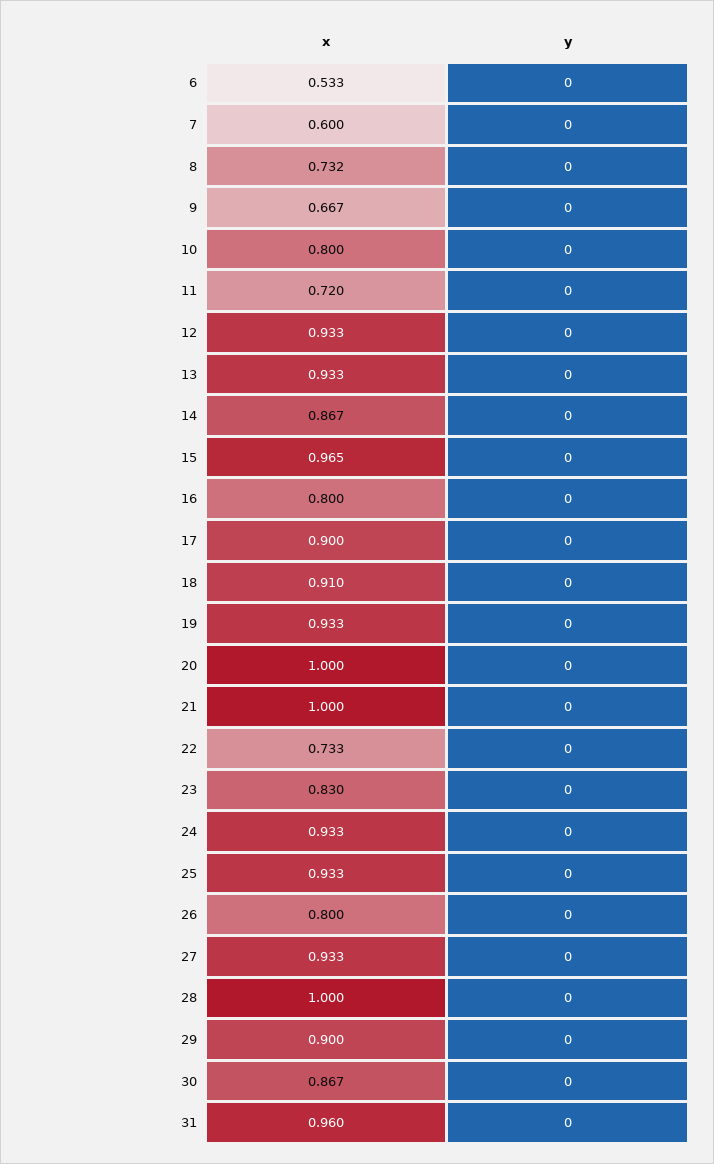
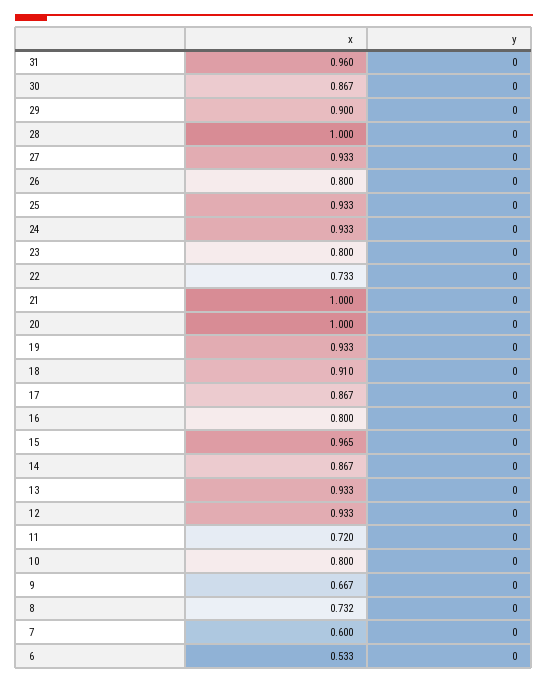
  {
    "x": {
      "6": 0.533,
      "7": 0.6,
      "8": 0.732,
      "9": 0.667,
      "10": 0.8,
      "11": 0.72,
      "12": 0.933,
      "13": 0.933,
      "14": 0.867,
      "15": 0.965,
      "16": 0.8,
-     "17": 0.9,
+     "17": 0.867,
      "18": 0.91,
      "19": 0.933,
      "20": 1,
      "21": 1,
      "22": 0.733,
-     "23": 0.83,
+     "23": 0.8,
      "24": 0.933,
      "25": 0.933,
      "26": 0.8,
      "27": 0.933,
      "28": 1,
      "29": 0.9,
      "30": 0.867,
      "31": 0.96
    },
    "y": {
      "6": 0,
      "7": 0,
      "8": 0,
      "9": 0,
      "10": 0,
      "11": 0,
      "12": 0,
      "13": 0,
      "14": 0,
      "15": 0,
      "16": 0,
      "17": 0,
      "18": 0,
      "19": 0,
      "20": 0,
      "21": 0,
      "22": 0,
      "23": 0,
      "24": 0,
      "25": 0,
      "26": 0,
      "27": 0,
      "28": 0,
      "29": 0,
      "30": 0,
      "31": 0
    }
  }

